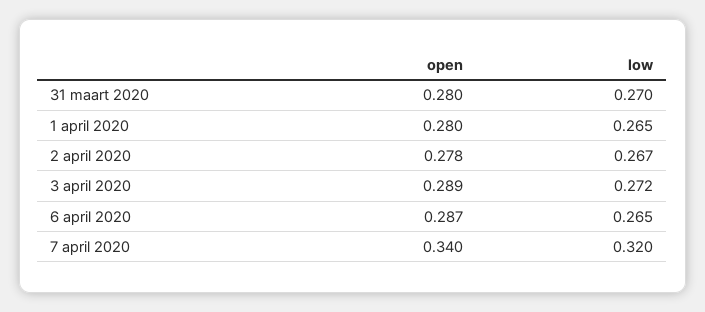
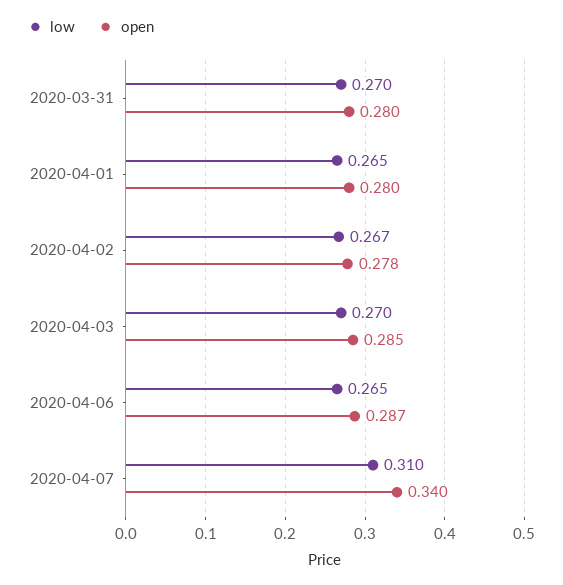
  {
    "open": {
      "31 maart 2020": 0.28,
      "1 april 2020": 0.28,
      "2 april 2020": 0.278,
-     "3 april 2020": 0.289,
+     "3 april 2020": 0.285,
      "6 april 2020": 0.287,
      "7 april 2020": 0.34
    },
    "low": {
      "31 maart 2020": 0.27,
      "1 april 2020": 0.265,
      "2 april 2020": 0.267,
-     "3 april 2020": 0.272,
+     "3 april 2020": 0.27,
      "6 april 2020": 0.265,
-     "7 april 2020": 0.32
+     "7 april 2020": 0.31
    }
  }

